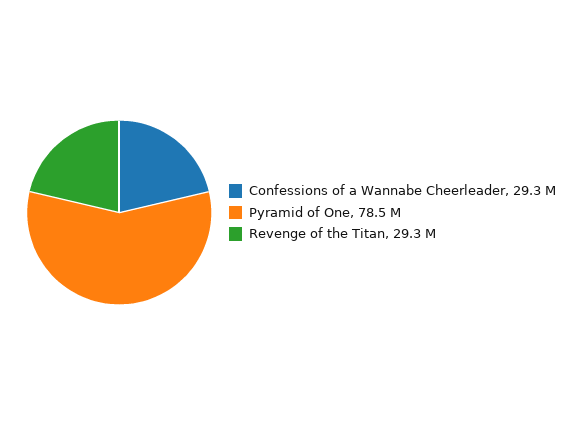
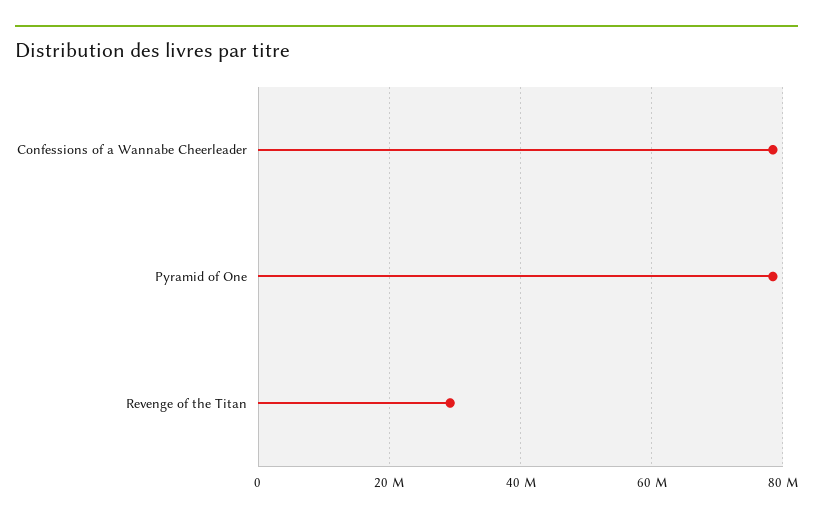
  {
-   "Confessions of a Wannabe Cheerleader": 29300000,
+   "Confessions of a Wannabe Cheerleader": 78000000,
    "Pyramid of One": 78500000,
    "Revenge of the Titan": 29300000
  }

